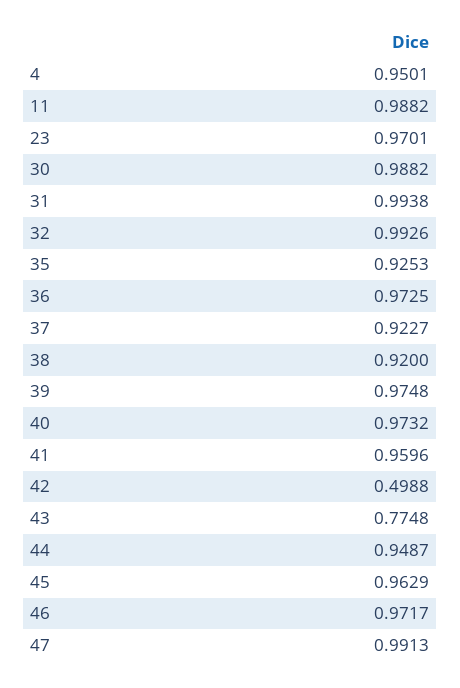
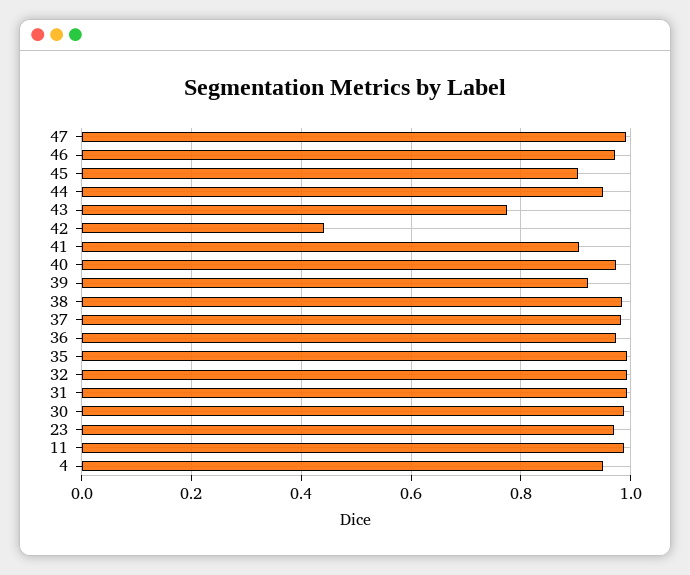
  {
    "4": 0.9501,
    "11": 0.9882,
    "23": 0.9701,
    "30": 0.9882,
    "31": 0.9938,
    "32": 0.9926,
-   "35": 0.9253,
+   "35": 1,
    "36": 0.9725,
-   "37": 0.9227,
+   "37": 0.98,
-   "38": 0.92,
+   "38": 0.98,
-   "39": 0.9748,
+   "39": 0.92,
    "40": 0.9732,
-   "41": 0.9596,
+   "41": 0.9,
-   "42": 0.4988,
+   "42": 0.44,
    "43": 0.7748,
    "44": 0.9487,
-   "45": 0.9629,
+   "45": 0.9,
    "46": 0.9717,
    "47": 0.9913
  }

